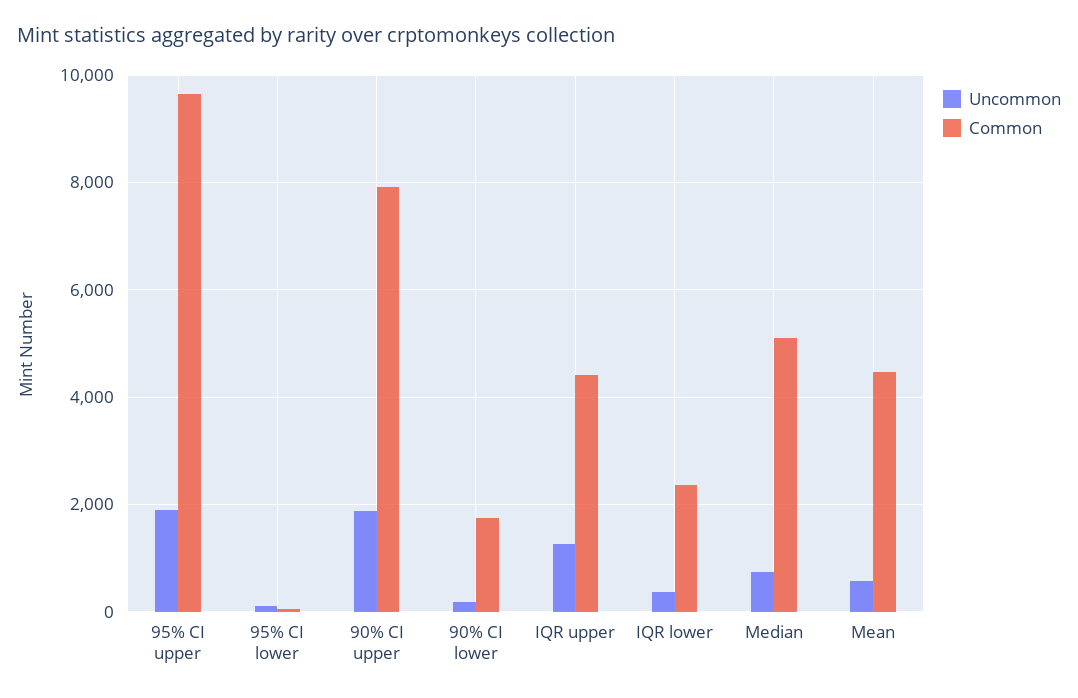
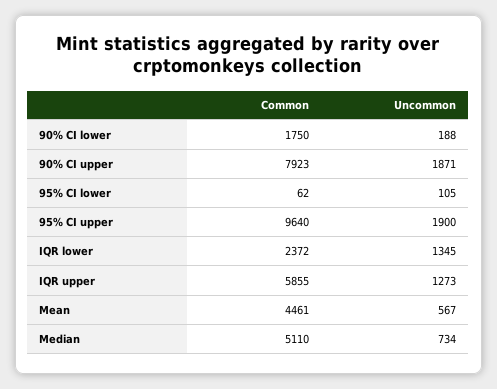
  {
    "Uncommon": {
      "95% CI upper": 1900,
      "95% CI lower": 105,
      "90% CI upper": 1871,
      "90% CI lower": 188,
      "IQR upper": 1273,
-     "IQR lower": 400,
+     "IQR lower": 1345,
      "Median": 734,
      "Mean": 567
    },
    "Common": {
      "95% CI upper": 9640,
      "95% CI lower": 62,
      "90% CI upper": 7923,
      "90% CI lower": 1750,
-     "IQR upper": 4400,
+     "IQR upper": 5855,
      "IQR lower": 2372,
      "Median": 5110,
      "Mean": 4461
    }
  }

